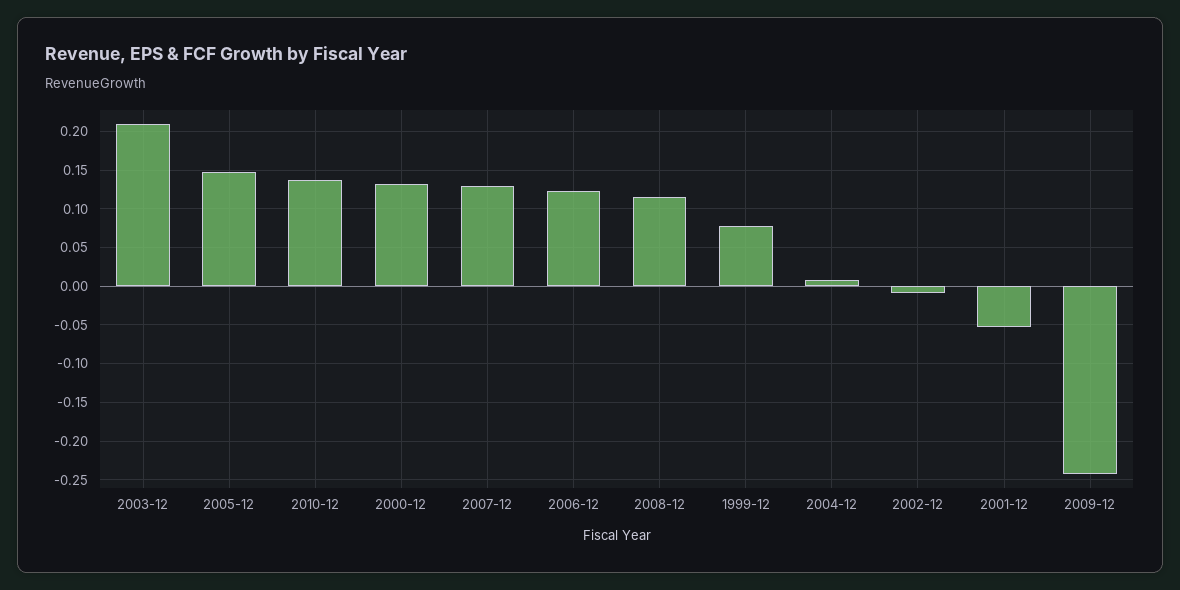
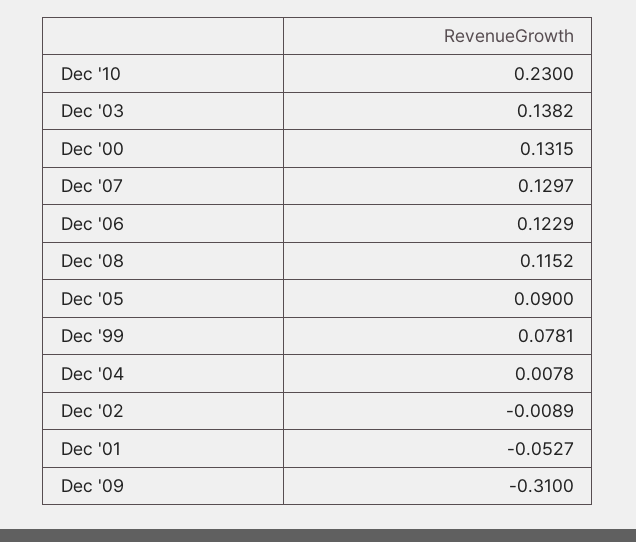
  {
-   "2003-12": 0.21,
+   "2003-12": 0.1382,
-   "2005-12": 0.15,
+   "2005-12": 0.09,
-   "2010-12": 0.14,
+   "2010-12": 0.23,
    "2000-12": 0.1315,
    "2007-12": 0.1297,
    "2006-12": 0.1229,
    "2008-12": 0.1152,
    "1999-12": 0.0781,
    "2004-12": 0.0078,
    "2002-12": -0.0089,
    "2001-12": -0.0527,
-   "2009-12": -0.24
+   "2009-12": -0.31
  }

